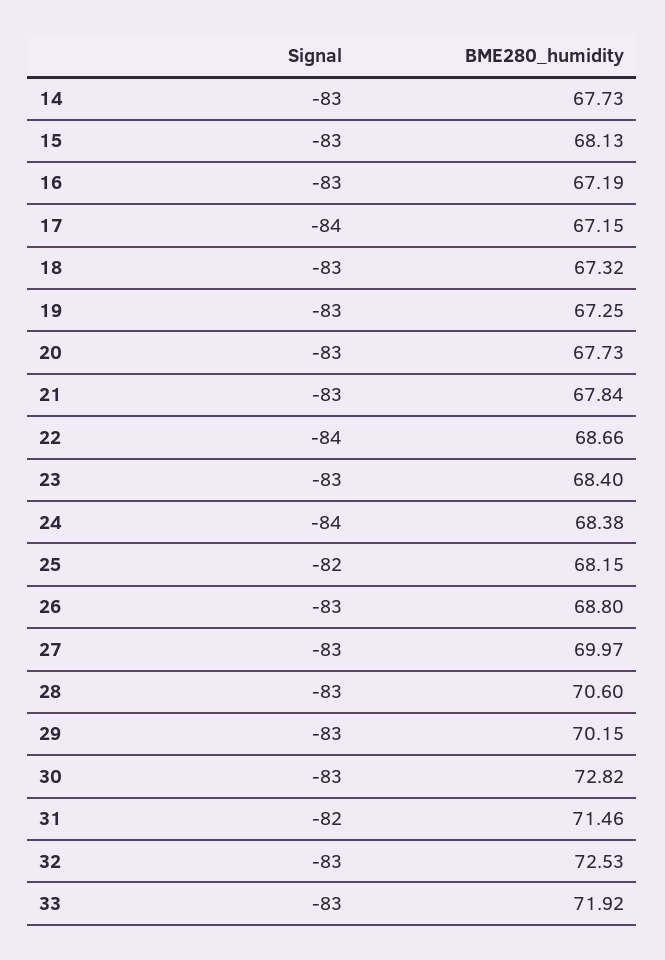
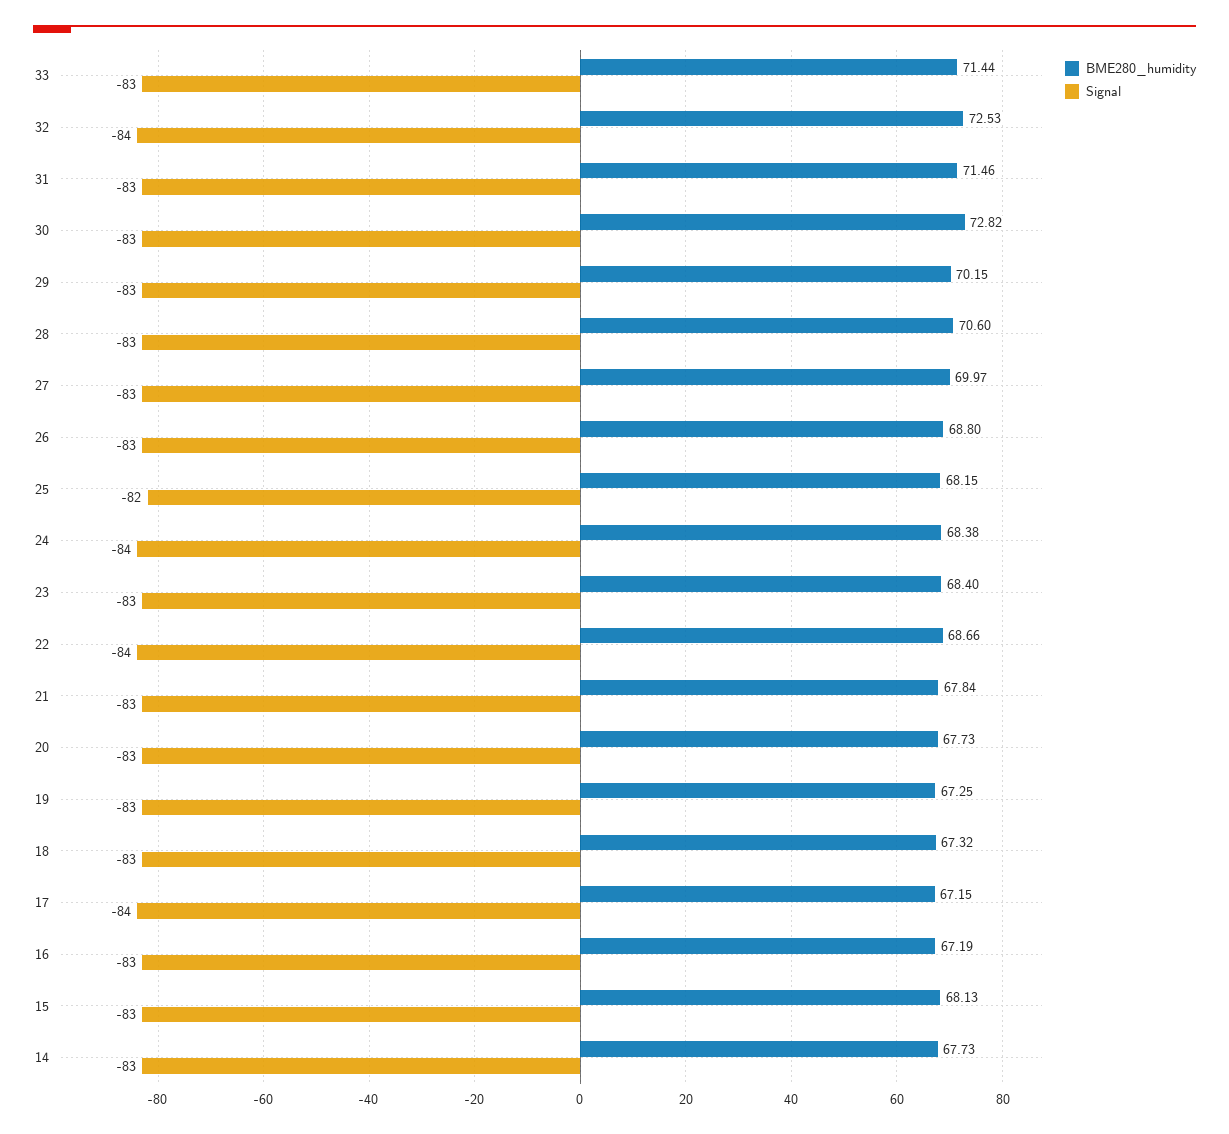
  {
    "Signal": {
      "14": -83,
      "15": -83,
      "16": -83,
      "17": -84,
      "18": -83,
      "19": -83,
      "20": -83,
      "21": -83,
      "22": -84,
      "23": -83,
      "24": -84,
      "25": -82,
      "26": -83,
      "27": -83,
      "28": -83,
      "29": -83,
      "30": -83,
-     "31": -82,
+     "31": -83,
-     "32": -83,
+     "32": -84,
      "33": -83
    },
    "BME280_humidity": {
      "14": 67.73,
      "15": 68.13,
      "16": 67.19,
      "17": 67.15,
      "18": 67.32,
      "19": 67.25,
      "20": 67.73,
      "21": 67.84,
      "22": 68.66,
      "23": 68.4,
      "24": 68.38,
      "25": 68.15,
      "26": 68.8,
      "27": 69.97,
      "28": 70.6,
      "29": 70.15,
      "30": 72.82,
      "31": 71.46,
      "32": 72.53,
-     "33": 71.92
+     "33": 71.44
    }
  }

